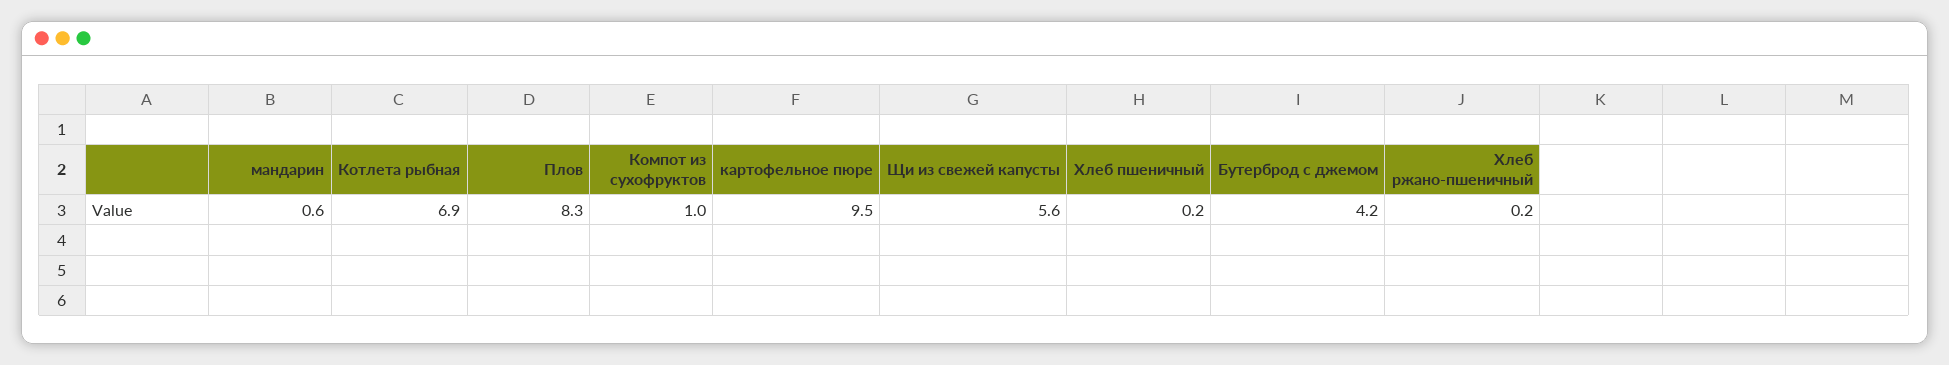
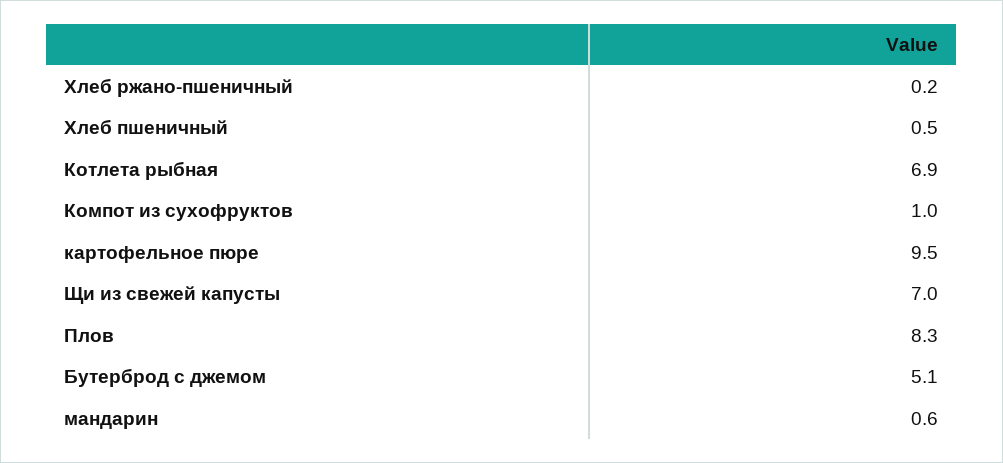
  {
    "мандарин": 0.6,
    "Котлета рыбная": 6.9,
    "Плов": 8.3,
    "Компот из сухофруктов": 1,
    "картофельное пюре": 9.5,
-   "Щи из свежей капусты": 5.6,
+   "Щи из свежей капусты": 7,
-   "Хлеб пшеничный": 0.2,
+   "Хлеб пшеничный": 0.5,
-   "Бутерброд с джемом": 4.2,
+   "Бутерброд с джемом": 5.1,
    "Хлеб ржано-пшеничный": 0.2
  }

